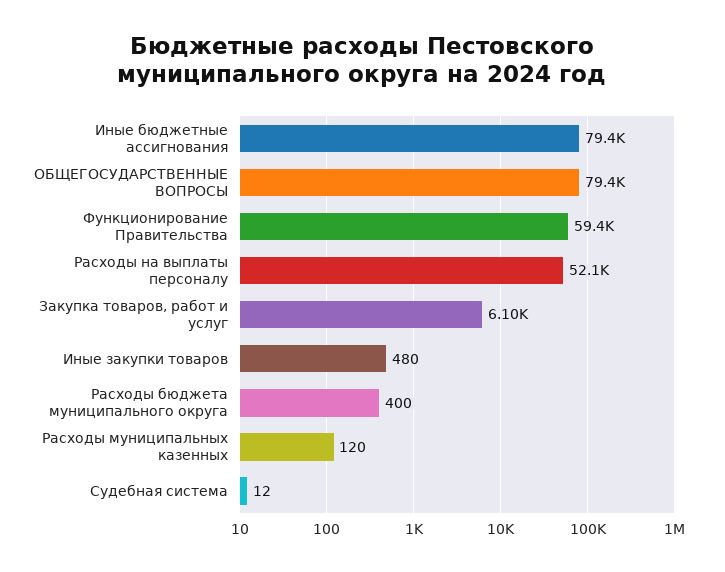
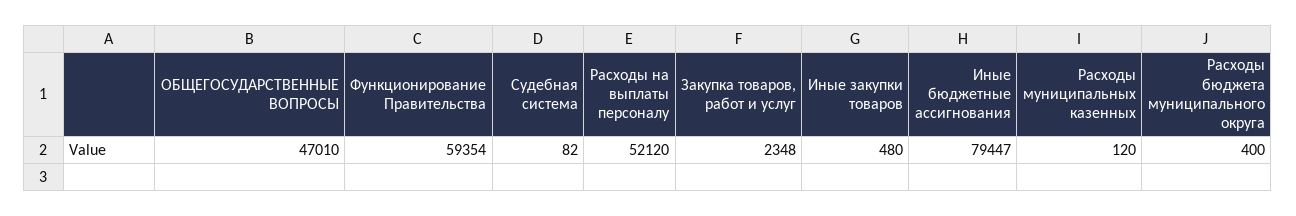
  {
    "Иные бюджетные ассигнования": 79447,
-   "ОБЩЕГОСУДАРСТВЕННЫЕ ВОПРОСЫ": 79400,
+   "ОБЩЕГОСУДАРСТВЕННЫЕ ВОПРОСЫ": 47010,
    "Функционирование Правительства": 59354,
    "Расходы на выплаты персоналу": 52120,
-   "Закупка товаров, работ и услуг": 6100,
+   "Закупка товаров, работ и услуг": 2348,
    "Иные закупки товаров": 480,
    "Расходы бюджета муниципального округа": 400,
    "Расходы муниципальных казенных": 120,
-   "Судебная система": 12
+   "Судебная система": 82
  }

